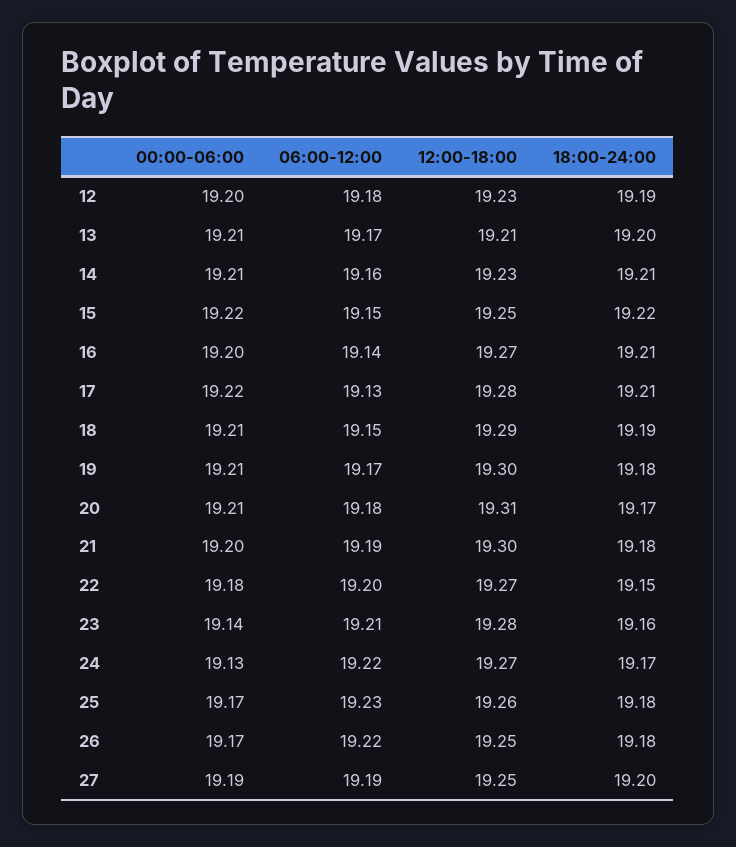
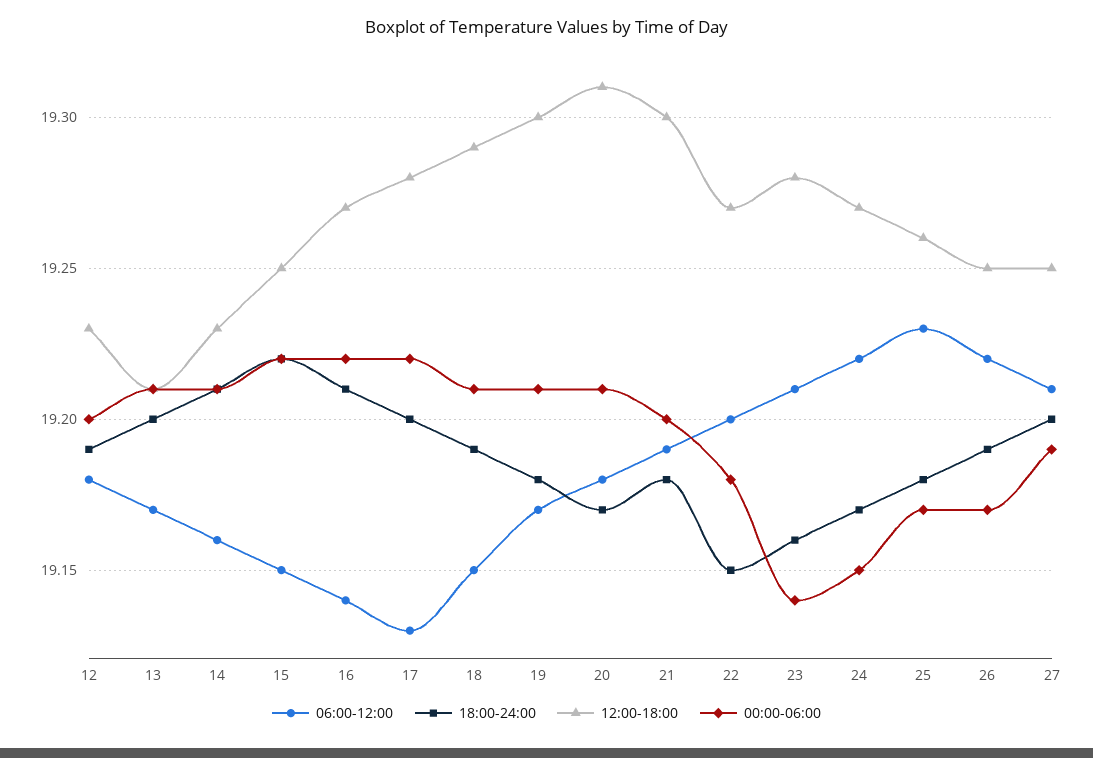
  {
    "00:00-06:00": {
      "12": 19.2,
      "13": 19.21,
      "14": 19.21,
      "15": 19.22,
-     "16": 19.2,
+     "16": 19.22,
      "17": 19.22,
      "18": 19.21,
      "19": 19.21,
      "20": 19.21,
      "21": 19.2,
      "22": 19.18,
      "23": 19.14,
-     "24": 19.13,
+     "24": 19.15,
      "25": 19.17,
      "26": 19.17,
      "27": 19.19
    },
    "06:00-12:00": {
      "12": 19.18,
      "13": 19.17,
      "14": 19.16,
      "15": 19.15,
      "16": 19.14,
      "17": 19.13,
      "18": 19.15,
      "19": 19.17,
      "20": 19.18,
      "21": 19.19,
      "22": 19.2,
      "23": 19.21,
      "24": 19.22,
      "25": 19.23,
      "26": 19.22,
-     "27": 19.19
+     "27": 19.21
    },
    "12:00-18:00": {
      "12": 19.23,
      "13": 19.21,
      "14": 19.23,
      "15": 19.25,
      "16": 19.27,
      "17": 19.28,
      "18": 19.29,
      "19": 19.3,
      "20": 19.31,
      "21": 19.3,
      "22": 19.27,
      "23": 19.28,
      "24": 19.27,
      "25": 19.26,
      "26": 19.25,
      "27": 19.25
    },
    "18:00-24:00": {
      "12": 19.19,
      "13": 19.2,
      "14": 19.21,
      "15": 19.22,
      "16": 19.21,
-     "17": 19.21,
+     "17": 19.2,
      "18": 19.19,
      "19": 19.18,
      "20": 19.17,
      "21": 19.18,
      "22": 19.15,
      "23": 19.16,
      "24": 19.17,
      "25": 19.18,
-     "26": 19.18,
+     "26": 19.19,
      "27": 19.2
    }
  }

